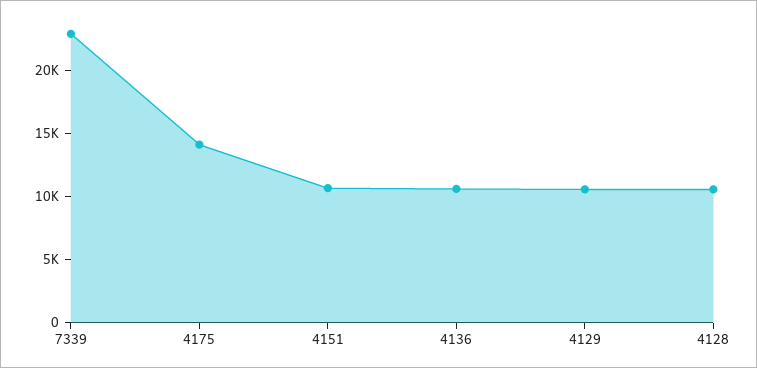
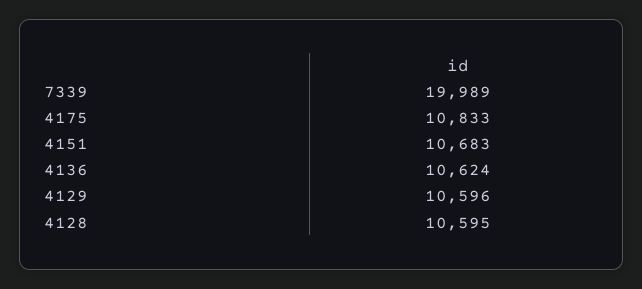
  {
-   "7339": 23000,
+   "7339": 19989,
-   "4175": 14000,
+   "4175": 10833,
    "4151": 10683,
    "4136": 10624,
    "4129": 10596,
    "4128": 10595
  }

